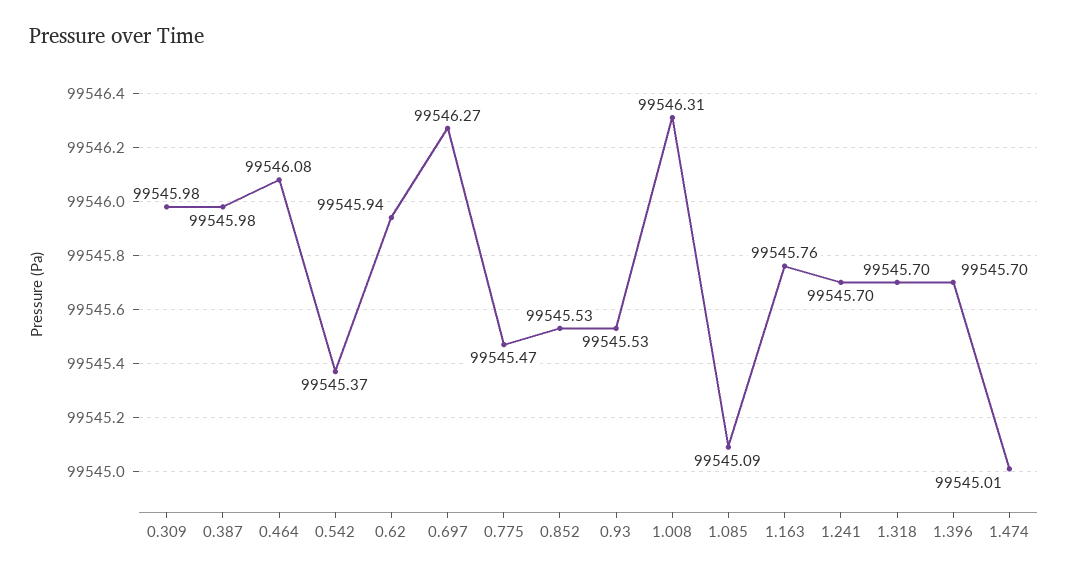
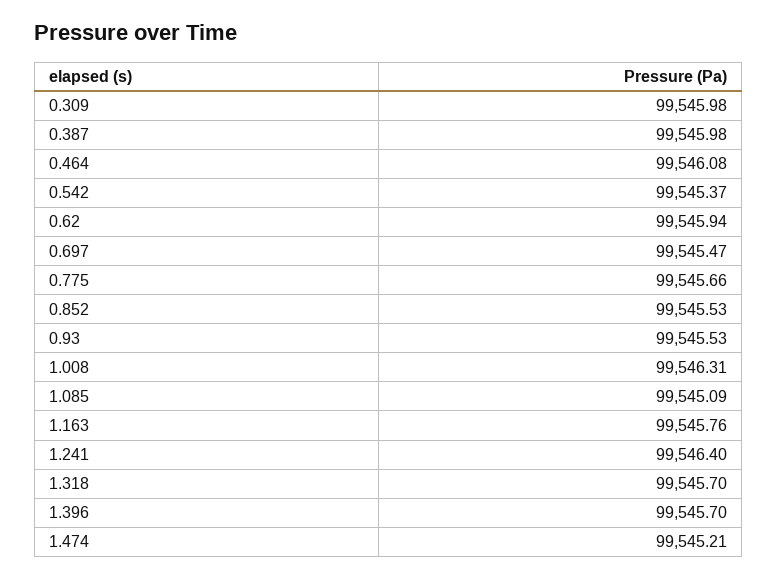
  {
    "0.309": 99545.98,
    "0.387": 99545.98,
    "0.464": 99546.08,
    "0.542": 99545.37,
    "0.62": 99545.94,
-   "0.697": 99546.27,
+   "0.697": 99545.47,
-   "0.775": 99545.47,
+   "0.775": 99545.66,
    "0.852": 99545.53,
    "0.93": 99545.53,
    "1.008": 99546.31,
    "1.085": 99545.09,
    "1.163": 99545.76,
-   "1.241": 99545.7,
+   "1.241": 99546.4,
    "1.318": 99545.7,
    "1.396": 99545.7,
-   "1.474": 99545.01
+   "1.474": 99545.21
  }

